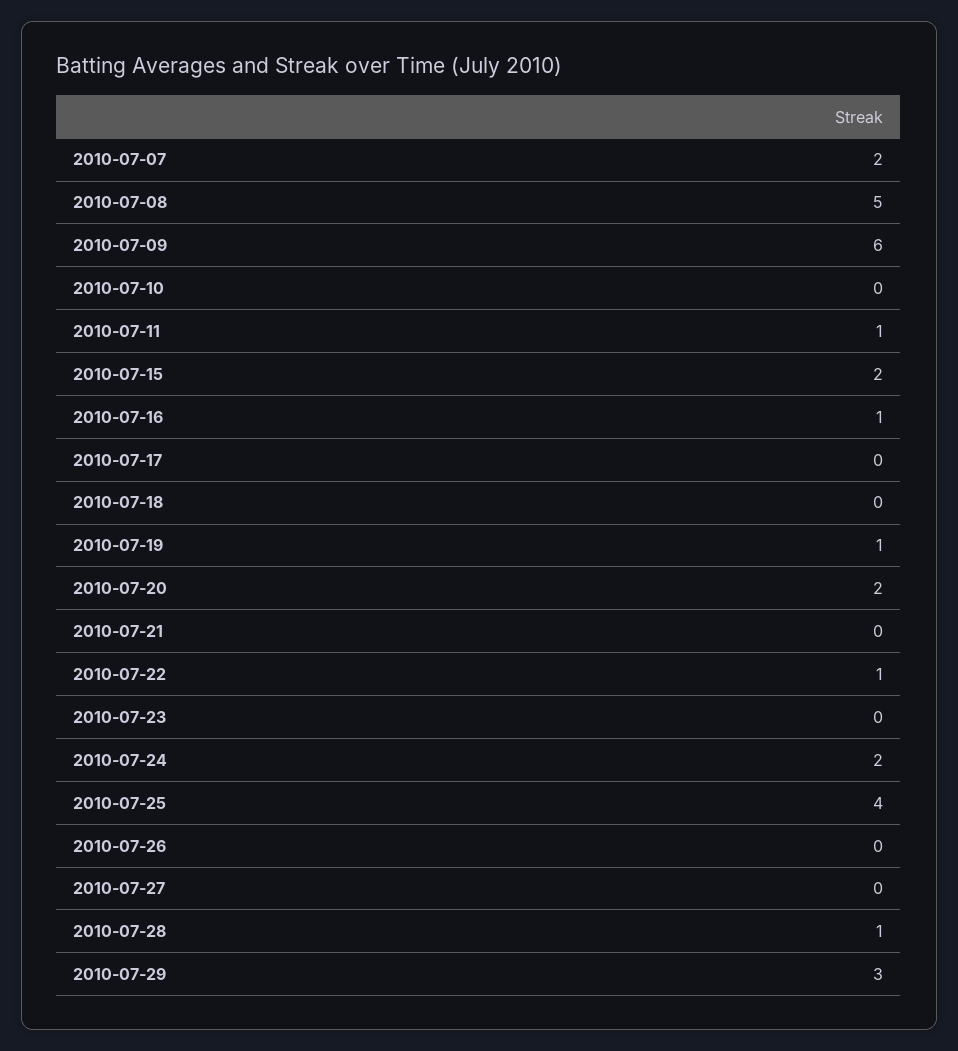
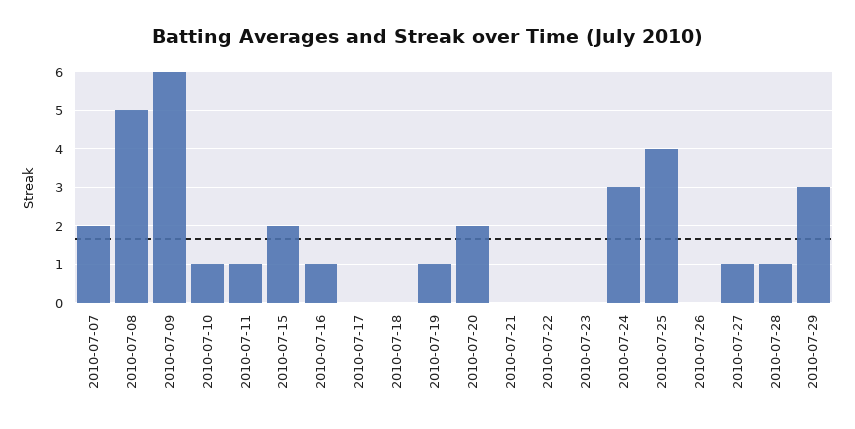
  {
    "2010-07-07": 2,
    "2010-07-08": 5,
    "2010-07-09": 6,
-   "2010-07-10": 0,
+   "2010-07-10": 1,
    "2010-07-11": 1,
    "2010-07-15": 2,
    "2010-07-16": 1,
    "2010-07-17": 0,
    "2010-07-18": 0,
    "2010-07-19": 1,
    "2010-07-20": 2,
    "2010-07-21": 0,
-   "2010-07-22": 1,
+   "2010-07-22": 0,
    "2010-07-23": 0,
-   "2010-07-24": 2,
+   "2010-07-24": 3,
    "2010-07-25": 4,
    "2010-07-26": 0,
-   "2010-07-27": 0,
+   "2010-07-27": 1,
    "2010-07-28": 1,
    "2010-07-29": 3
  }

